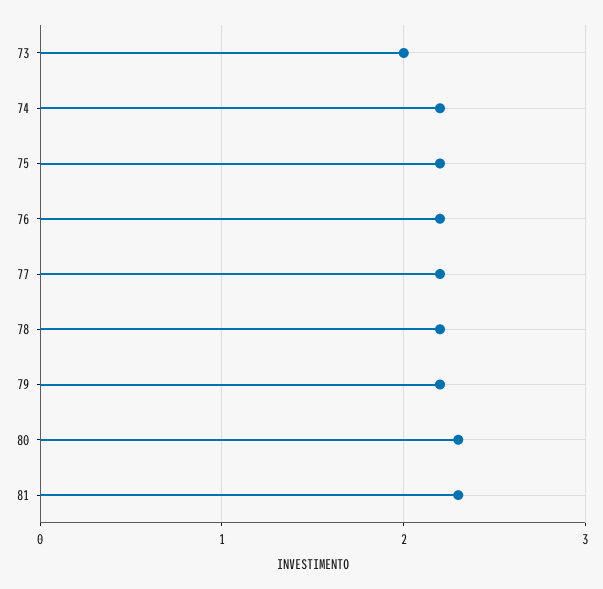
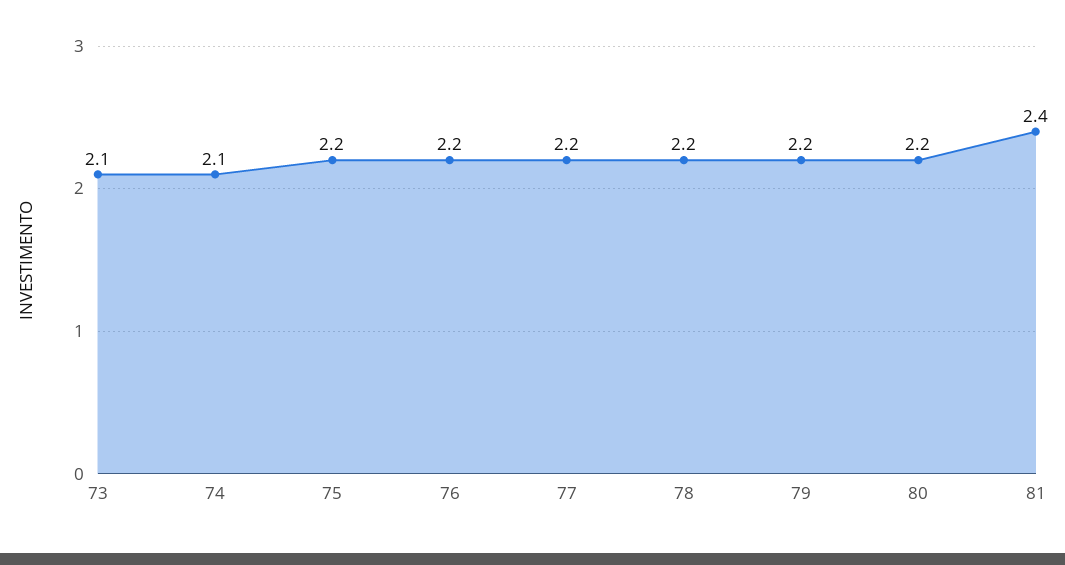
  {
-   "73": 2,
+   "73": 2.1,
-   "74": 2.2,
+   "74": 2.1,
    "75": 2.2,
    "76": 2.2,
    "77": 2.2,
    "78": 2.2,
    "79": 2.2,
-   "80": 2.3,
+   "80": 2.2,
-   "81": 2.3
+   "81": 2.4
  }

